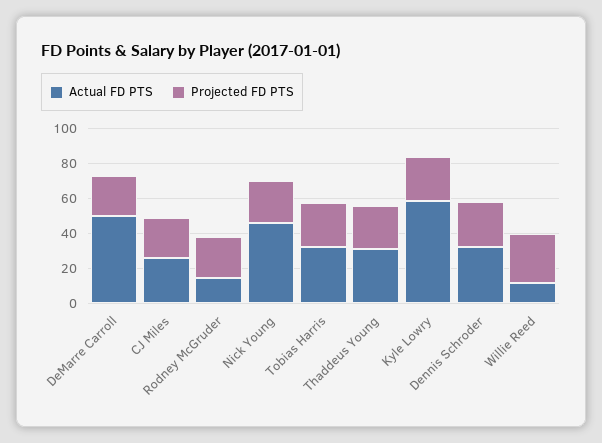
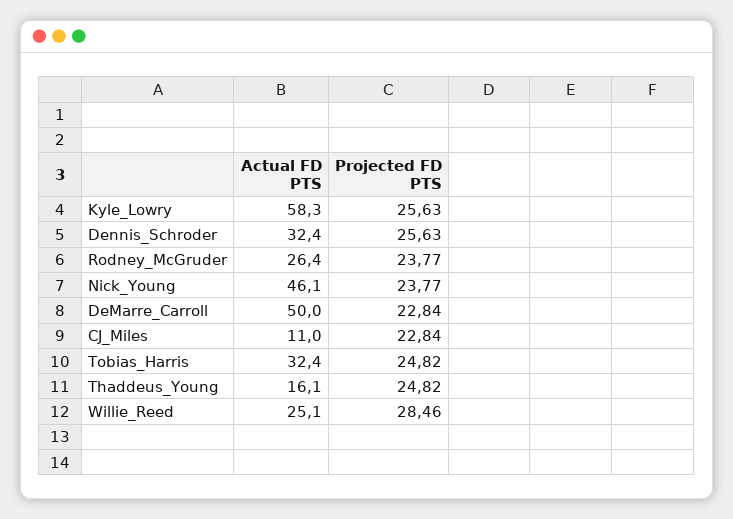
  {
    "Actual FD PTS": {
      "DeMarre Carroll": 50,
-     "CJ Miles": 25,
+     "CJ Miles": 11,
-     "Rodney McGruder": 15,
+     "Rodney McGruder": 26.4,
      "Nick Young": 46.1,
      "Tobias Harris": 32.4,
-     "Thaddeus Young": 30,
+     "Thaddeus Young": 16.1,
      "Kyle Lowry": 58.3,
      "Dennis Schroder": 32.4,
-     "Willie Reed": 10
+     "Willie Reed": 25.1
    },
    "Projected FD PTS": {
      "DeMarre Carroll": 22.84,
      "CJ Miles": 22.84,
      "Rodney McGruder": 23.77,
      "Nick Young": 23.77,
      "Tobias Harris": 24.82,
      "Thaddeus Young": 24.82,
      "Kyle Lowry": 25.63,
      "Dennis Schroder": 25.63,
      "Willie Reed": 28.46
    }
  }

